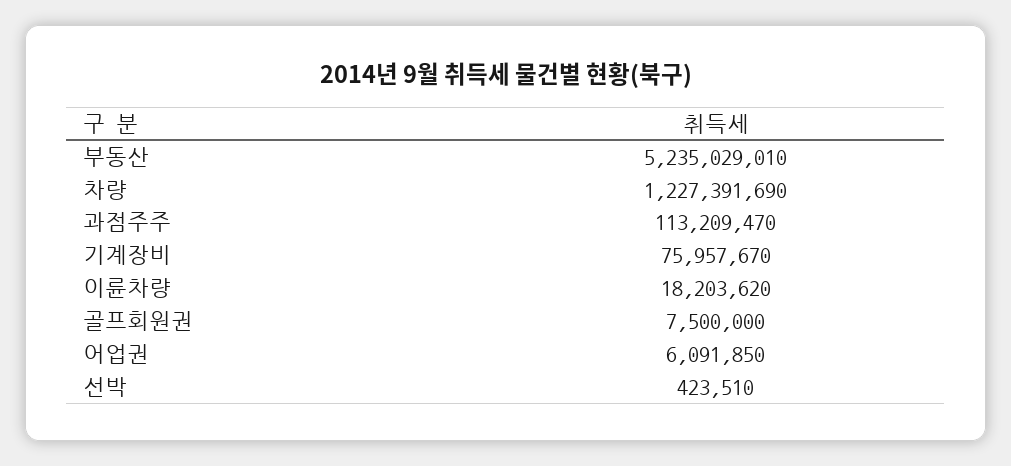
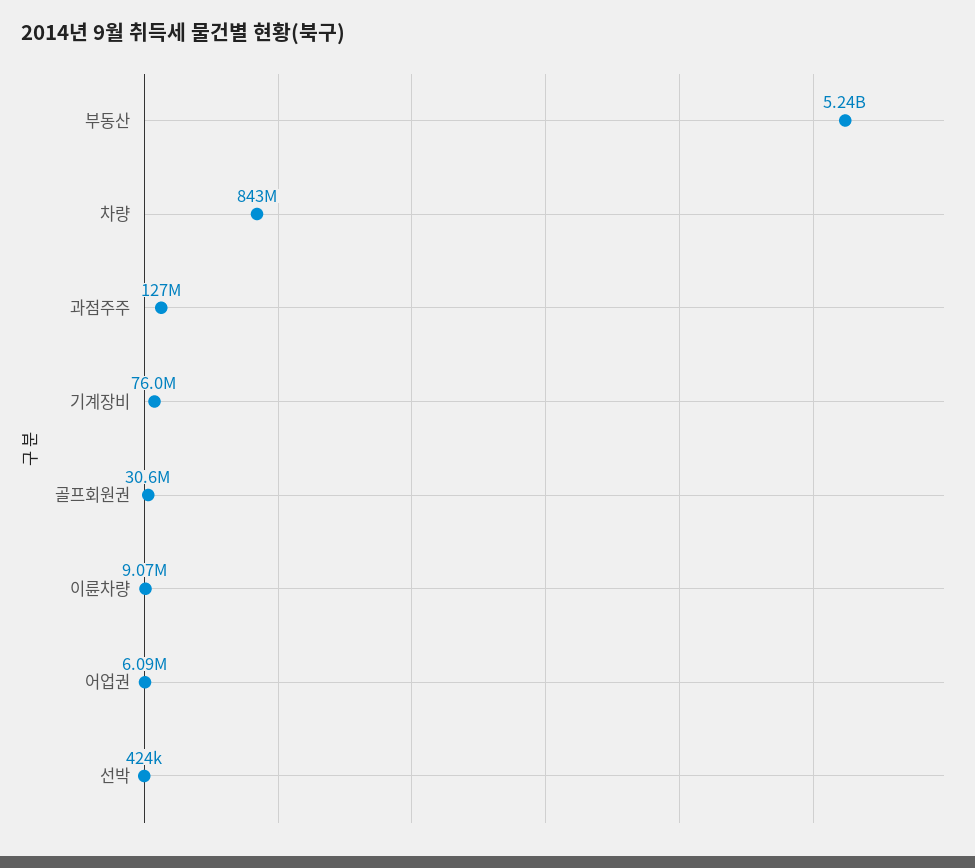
  {
    "부동산": 5235029010,
-   "차량": 1227391690,
+   "차량": 843000000,
-   "과점주주": 113209470,
+   "과점주주": 127000000,
    "기계장비": 75957670,
-   "이륜차량": 18203620,
+   "이륜차량": 9070000,
-   "골프회원권": 7500000,
+   "골프회원권": 30600000,
    "어업권": 6091850,
    "선박": 423510
  }

